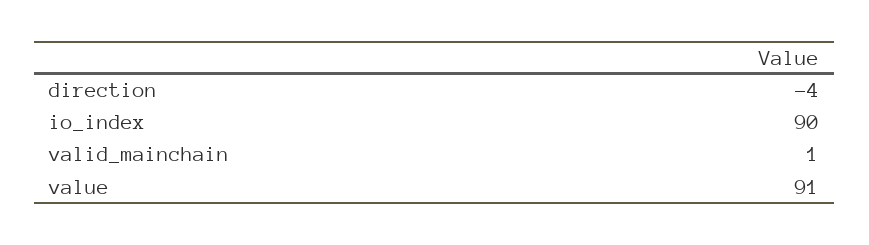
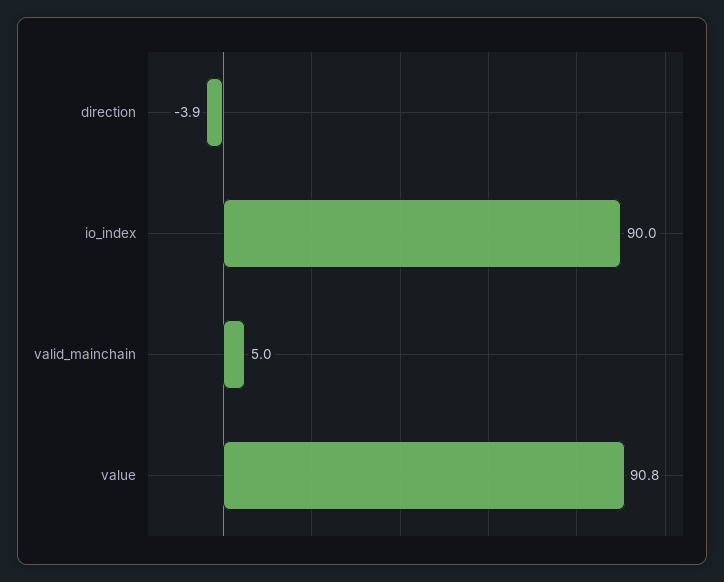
  {
    "direction": -3.9,
    "io_index": 90,
-   "valid_mainchain": 1,
+   "valid_mainchain": 5,
    "value": 90.8
  }

